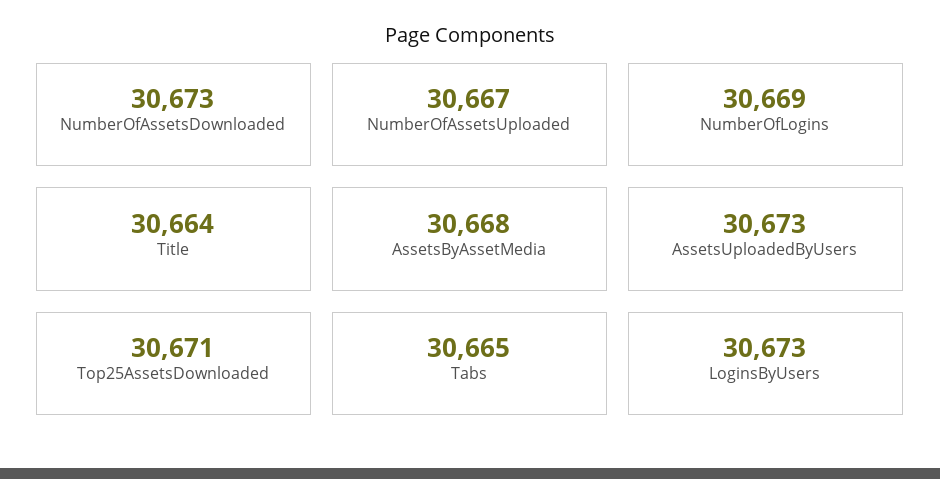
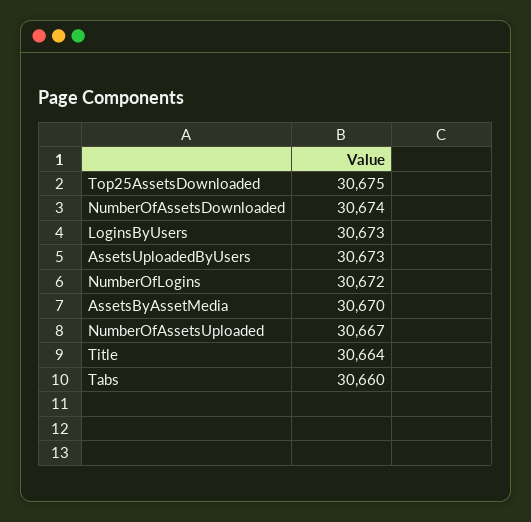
  {
-   "NumberOfAssetsDownloaded": 30673,
+   "NumberOfAssetsDownloaded": 30674,
    "NumberOfAssetsUploaded": 30667,
-   "NumberOfLogins": 30669,
+   "NumberOfLogins": 30672,
    "Title": 30664,
-   "AssetsByAssetMedia": 30668,
+   "AssetsByAssetMedia": 30670,
    "AssetsUploadedByUsers": 30673,
-   "Top25AssetsDownloaded": 30671,
+   "Top25AssetsDownloaded": 30675,
-   "Tabs": 30665,
+   "Tabs": 30660,
    "LoginsByUsers": 30673
  }

